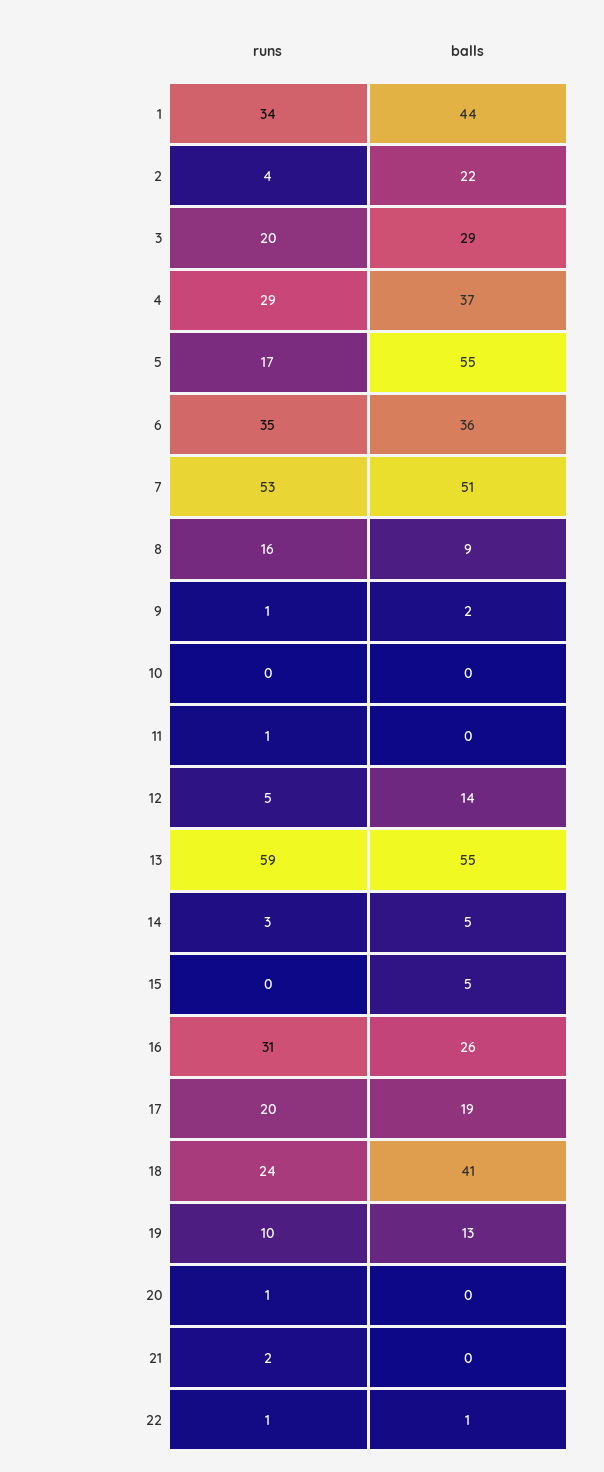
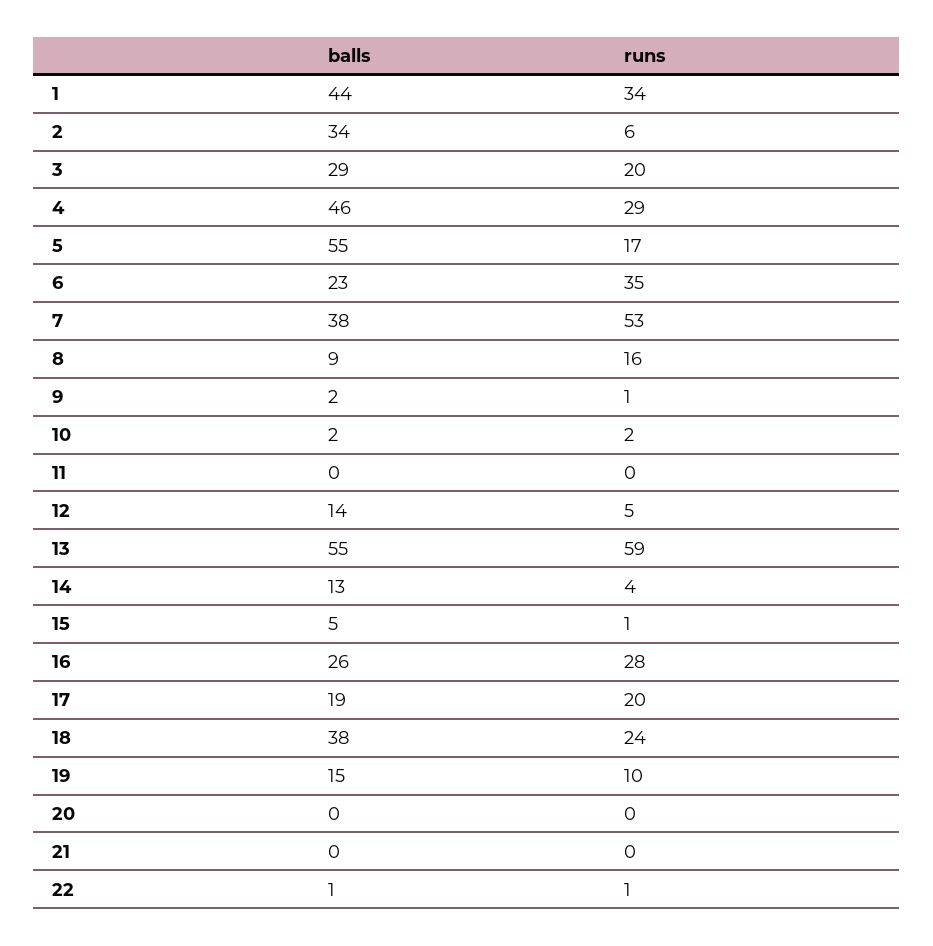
  {
    "runs": {
      "1": 34,
-     "2": 4,
+     "2": 6,
      "3": 20,
      "4": 29,
      "5": 17,
      "6": 35,
      "7": 53,
      "8": 16,
      "9": 1,
-     "10": 0,
+     "10": 2,
-     "11": 1,
+     "11": 0,
      "12": 5,
      "13": 59,
-     "14": 3,
+     "14": 4,
-     "15": 0,
+     "15": 1,
-     "16": 31,
+     "16": 28,
      "17": 20,
      "18": 24,
      "19": 10,
-     "20": 1,
+     "20": 0,
-     "21": 2,
+     "21": 0,
      "22": 1
    },
    "balls": {
      "1": 44,
-     "2": 22,
+     "2": 34,
      "3": 29,
-     "4": 37,
+     "4": 46,
      "5": 55,
-     "6": 36,
+     "6": 23,
-     "7": 51,
+     "7": 38,
      "8": 9,
      "9": 2,
-     "10": 0,
+     "10": 2,
      "11": 0,
      "12": 14,
      "13": 55,
-     "14": 5,
+     "14": 13,
      "15": 5,
      "16": 26,
      "17": 19,
-     "18": 41,
+     "18": 38,
-     "19": 13,
+     "19": 15,
      "20": 0,
      "21": 0,
      "22": 1
    }
  }

